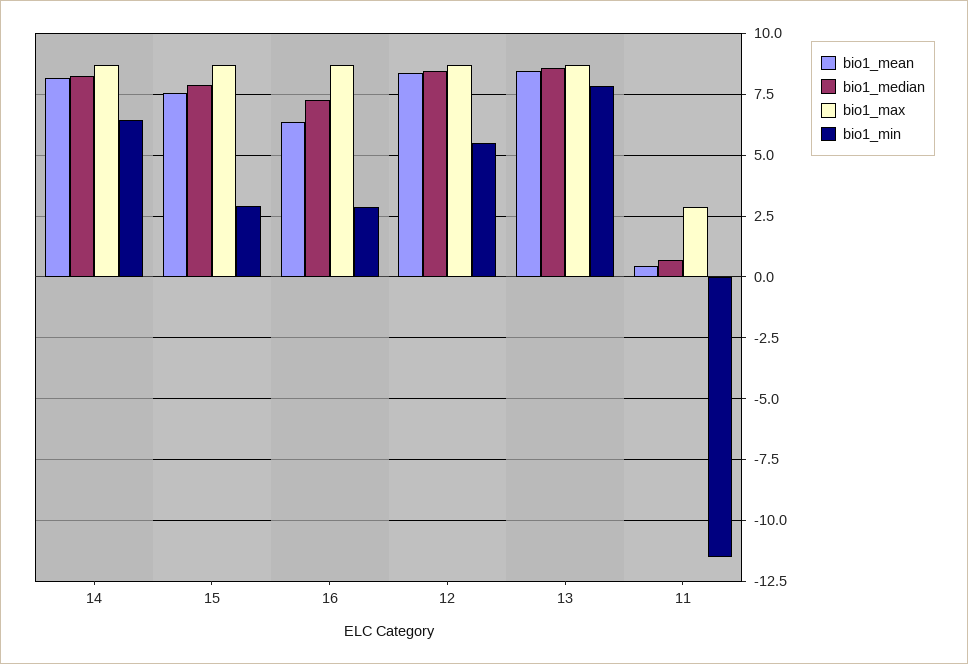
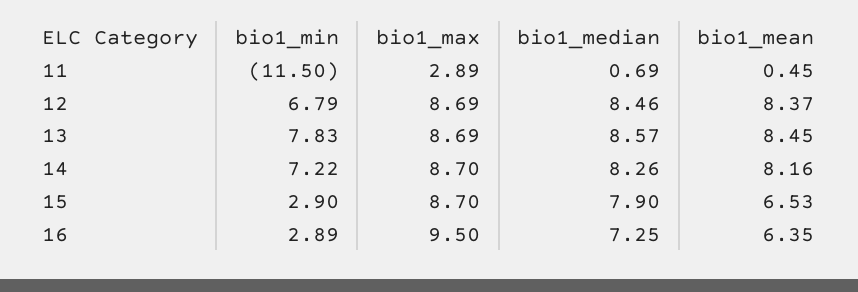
  {
    "bio1_mean": {
      "14": 8.16,
-     "15": 7.5,
+     "15": 6.53,
      "16": 6.35,
      "12": 8.37,
      "13": 8.45,
      "11": 0.45
    },
    "bio1_median": {
      "14": 8.26,
      "15": 7.9,
      "16": 7.25,
      "12": 8.46,
      "13": 8.57,
      "11": 0.69
    },
    "bio1_max": {
      "14": 8.7,
      "15": 8.7,
-     "16": 8.75,
+     "16": 9.5,
      "12": 8.69,
      "13": 8.69,
      "11": 2.89
    },
    "bio1_min": {
-     "14": 6.5,
+     "14": 7.22,
      "15": 2.9,
      "16": 2.89,
-     "12": 5.5,
+     "12": 6.79,
      "13": 7.83,
      "11": -11.5
    }
  }

